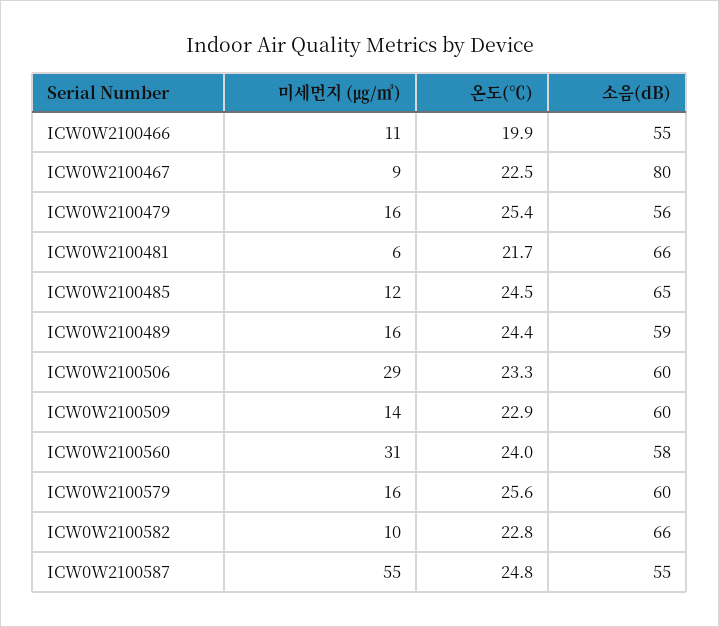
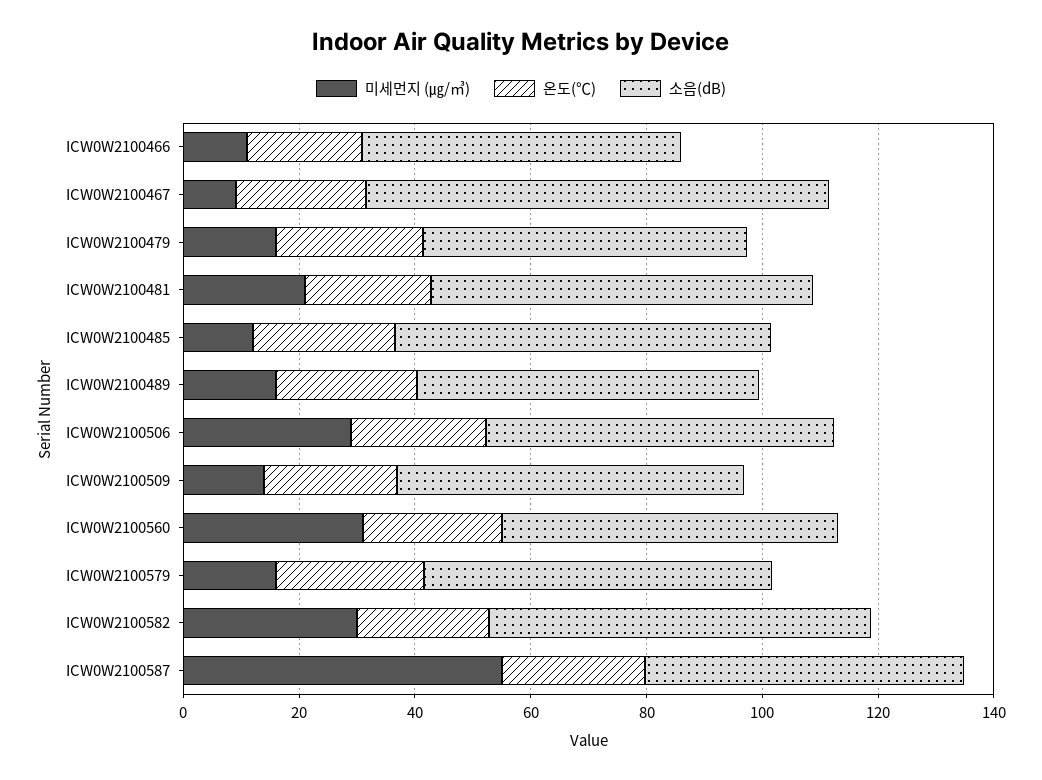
  {
    "미세먼지 (㎍/㎥)": {
      "ICW0W2100466": 11,
      "ICW0W2100467": 9,
      "ICW0W2100479": 16,
-     "ICW0W2100481": 6,
+     "ICW0W2100481": 20,
      "ICW0W2100485": 12,
      "ICW0W2100489": 16,
      "ICW0W2100506": 29,
      "ICW0W2100509": 14,
      "ICW0W2100560": 31,
      "ICW0W2100579": 16,
-     "ICW0W2100582": 10,
+     "ICW0W2100582": 30,
      "ICW0W2100587": 55
    },
    "온도(℃)": {
      "ICW0W2100466": 19.9,
      "ICW0W2100467": 22.5,
      "ICW0W2100479": 25.4,
      "ICW0W2100481": 21.7,
      "ICW0W2100485": 24.5,
      "ICW0W2100489": 24.4,
      "ICW0W2100506": 23.3,
      "ICW0W2100509": 22.9,
      "ICW0W2100560": 24,
      "ICW0W2100579": 25.6,
      "ICW0W2100582": 22.8,
      "ICW0W2100587": 24.8
    },
    "소음(dB)": {
      "ICW0W2100466": 55,
      "ICW0W2100467": 80,
      "ICW0W2100479": 56,
      "ICW0W2100481": 66,
      "ICW0W2100485": 65,
      "ICW0W2100489": 59,
      "ICW0W2100506": 60,
      "ICW0W2100509": 60,
      "ICW0W2100560": 58,
      "ICW0W2100579": 60,
      "ICW0W2100582": 66,
      "ICW0W2100587": 55
    }
  }

